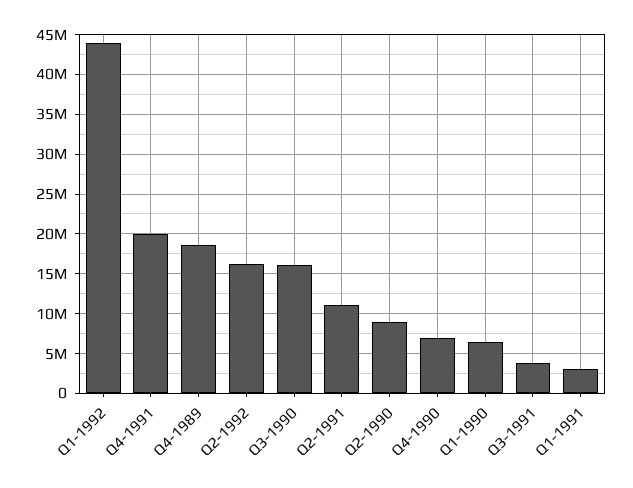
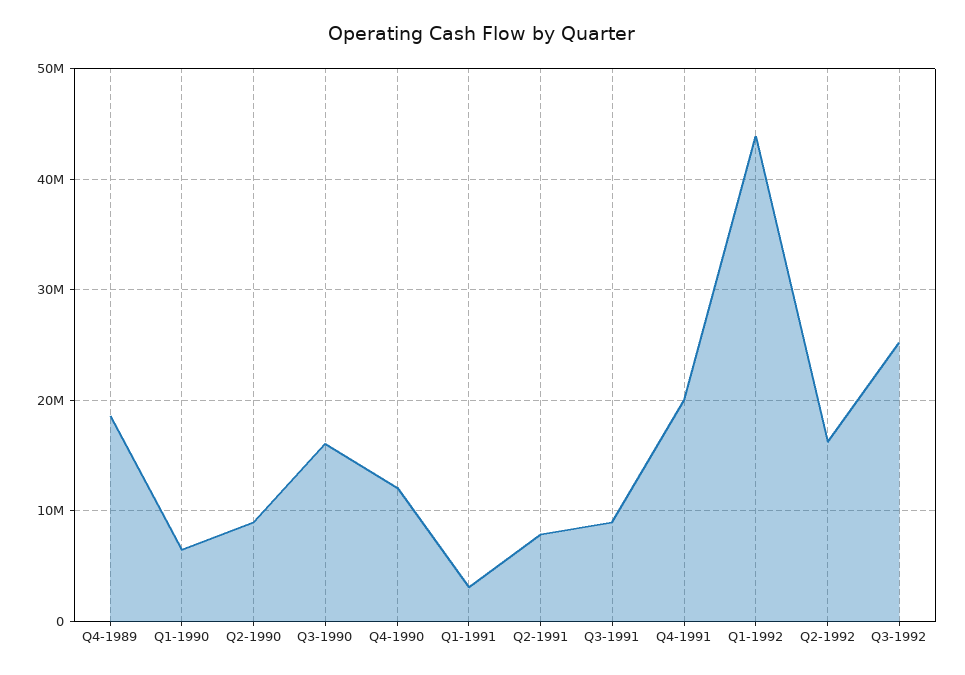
  {
    "Q1-1992": 44000000,
    "Q4-1991": 20000000,
    "Q4-1989": 19000000,
    "Q2-1992": 16000000,
    "Q3-1990": 16000000,
-   "Q2-1991": 11000000,
+   "Q2-1991": 8000000,
    "Q2-1990": 9000000,
-   "Q4-1990": 7000000,
+   "Q4-1990": 12000000,
    "Q1-1990": 7000000,
-   "Q3-1991": 4000000,
+   "Q3-1991": 9000000,
-   "Q1-1991": 3000000
+   "Q1-1991": 3000000,
+   "Q3-1992": 25000000
  }

